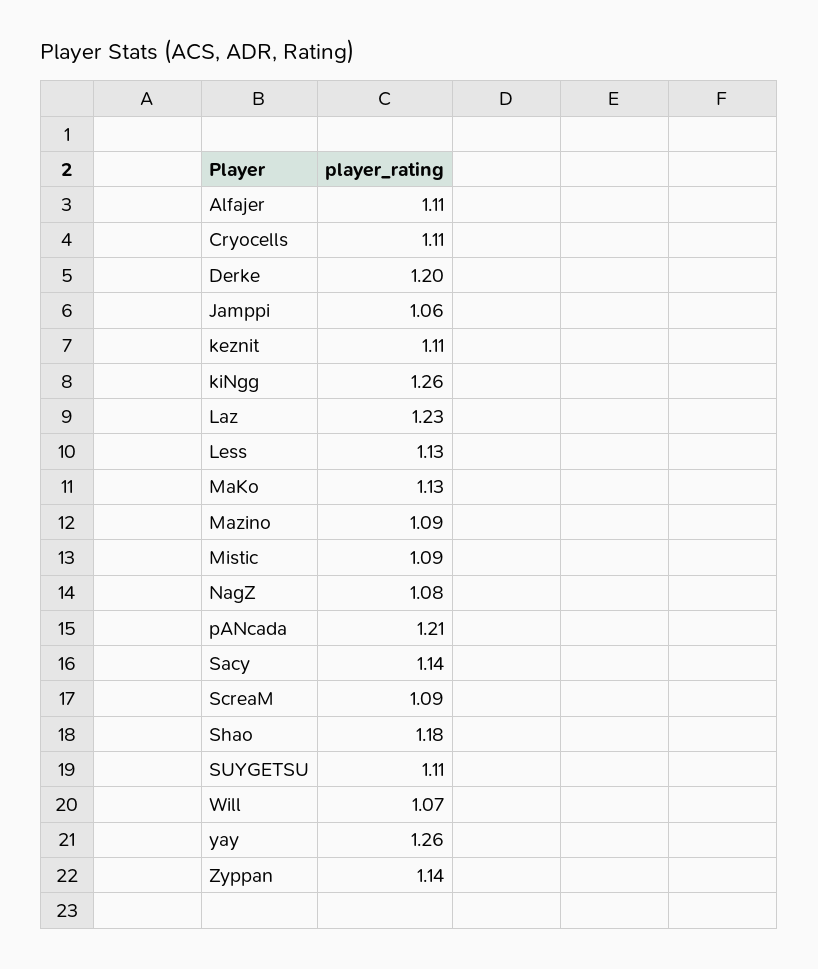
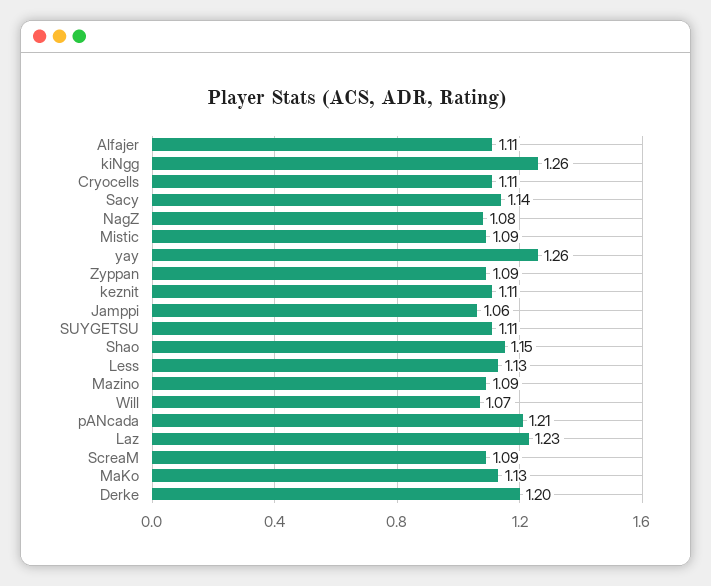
  {
    "Alfajer": 1.11,
    "Cryocells": 1.11,
    "Derke": 1.2,
    "Jamppi": 1.06,
    "keznit": 1.11,
    "kiNgg": 1.26,
    "Laz": 1.23,
    "Less": 1.13,
    "MaKo": 1.13,
    "Mazino": 1.09,
    "Mistic": 1.09,
    "NagZ": 1.08,
    "pANcada": 1.21,
    "Sacy": 1.14,
    "ScreaM": 1.09,
-   "Shao": 1.18,
+   "Shao": 1.15,
    "SUYGETSU": 1.11,
    "Will": 1.07,
    "yay": 1.26,
-   "Zyppan": 1.14
+   "Zyppan": 1.09
  }

